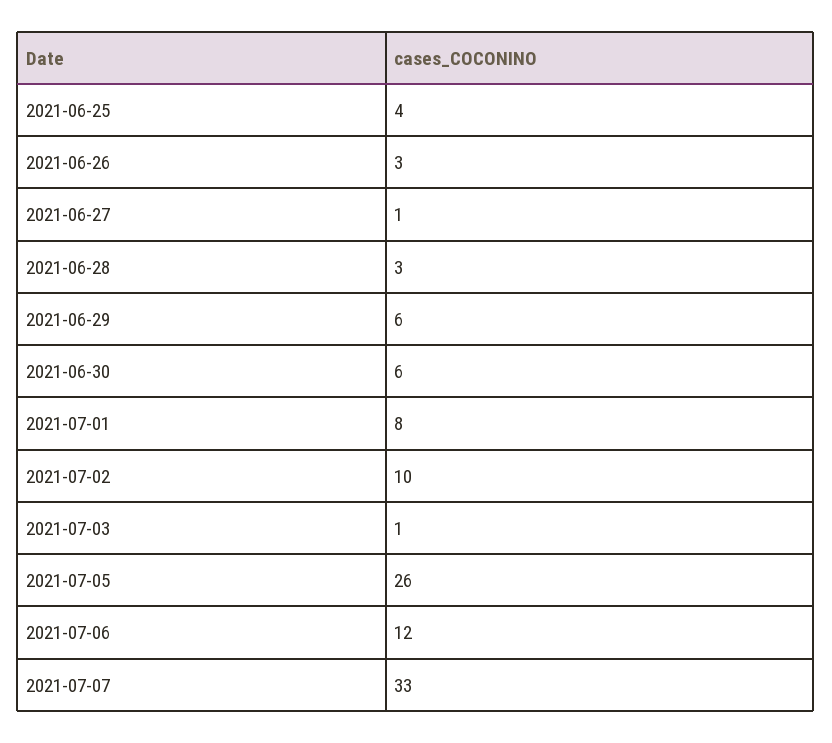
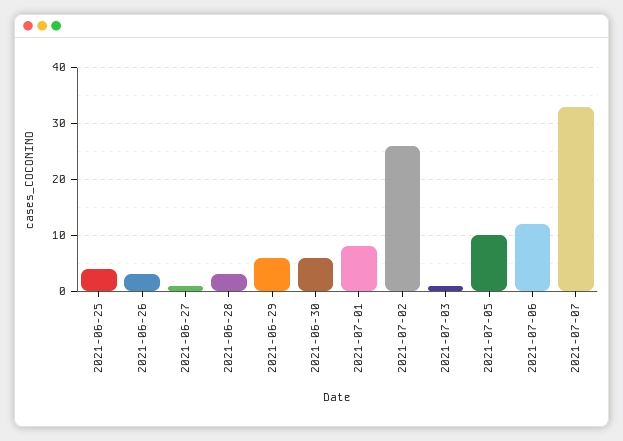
  {
    "2021-06-25": 4,
    "2021-06-26": 3,
    "2021-06-27": 1,
    "2021-06-28": 3,
    "2021-06-29": 6,
    "2021-06-30": 6,
    "2021-07-01": 8,
-   "2021-07-02": 10,
+   "2021-07-02": 25,
    "2021-07-03": 1,
-   "2021-07-05": 26,
+   "2021-07-05": 10,
    "2021-07-06": 12,
    "2021-07-07": 33
  }

